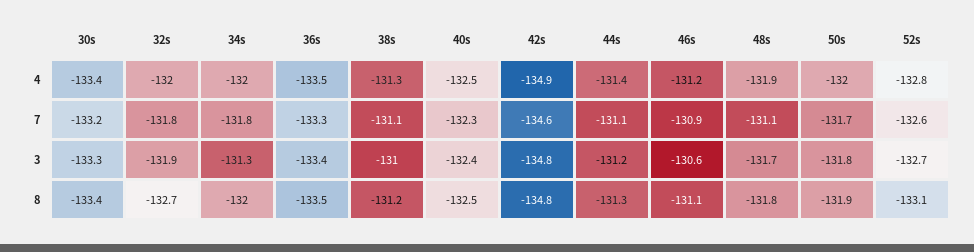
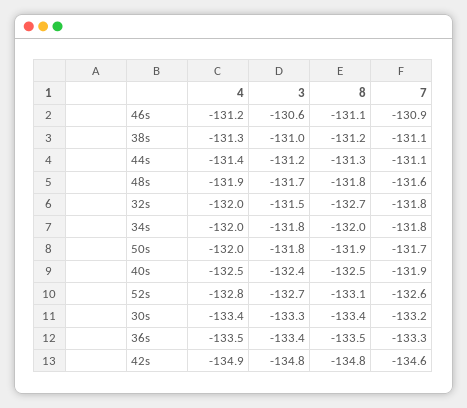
  {
    "30s": {
      "4": -133.4,
      "7": -133.2,
      "3": -133.3,
      "8": -133.4
    },
    "32s": {
      "4": -132,
      "7": -131.8,
-     "3": -131.9,
+     "3": -131.5,
      "8": -132.7
    },
    "34s": {
      "4": -132,
      "7": -131.8,
-     "3": -131.3,
+     "3": -131.8,
      "8": -132
    },
    "36s": {
      "4": -133.5,
      "7": -133.3,
      "3": -133.4,
      "8": -133.5
    },
    "38s": {
      "4": -131.3,
      "7": -131.1,
      "3": -131,
      "8": -131.2
    },
    "40s": {
      "4": -132.5,
-     "7": -132.3,
+     "7": -131.9,
      "3": -132.4,
      "8": -132.5
    },
    "42s": {
      "4": -134.9,
      "7": -134.6,
      "3": -134.8,
      "8": -134.8
    },
    "44s": {
      "4": -131.4,
      "7": -131.1,
      "3": -131.2,
      "8": -131.3
    },
    "46s": {
      "4": -131.2,
      "7": -130.9,
      "3": -130.6,
      "8": -131.1
    },
    "48s": {
      "4": -131.9,
-     "7": -131.1,
+     "7": -131.6,
      "3": -131.7,
      "8": -131.8
    },
    "50s": {
      "4": -132,
      "7": -131.7,
      "3": -131.8,
      "8": -131.9
    },
    "52s": {
      "4": -132.8,
      "7": -132.6,
      "3": -132.7,
      "8": -133.1
    }
  }

